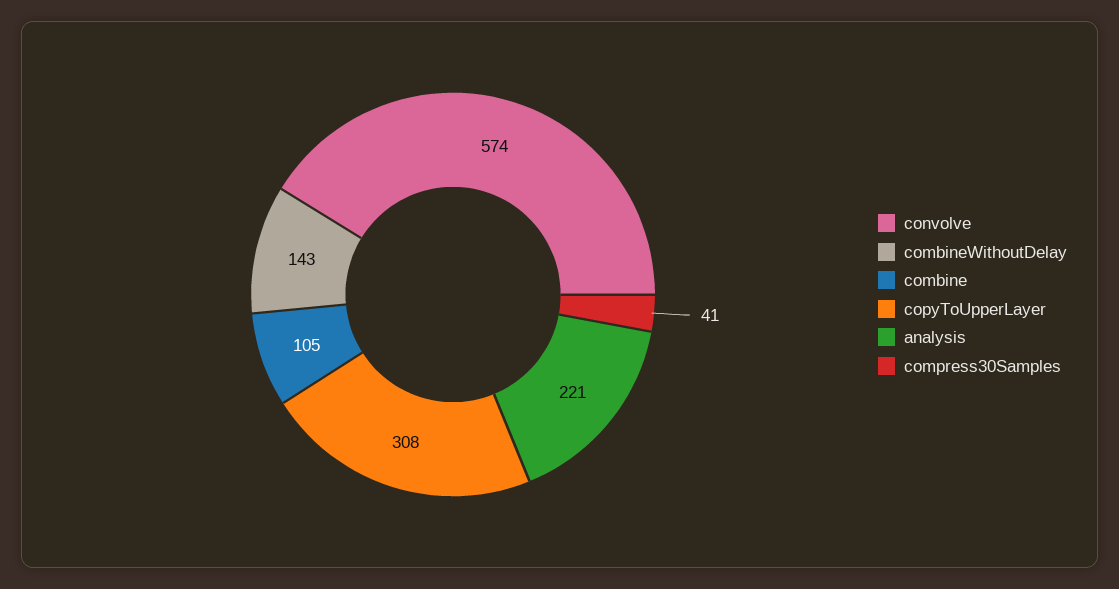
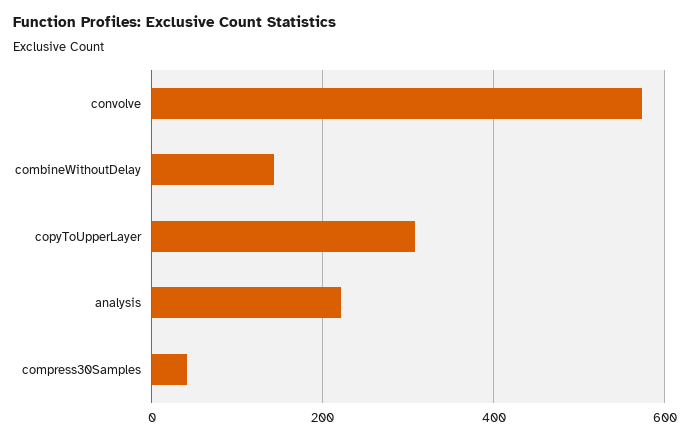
  {
    "convolve": 574,
    "combineWithoutDelay": 143,
-   "combine": 105,
    "copyToUpperLayer": 308,
    "analysis": 221,
    "compress30Samples": 41
  }

